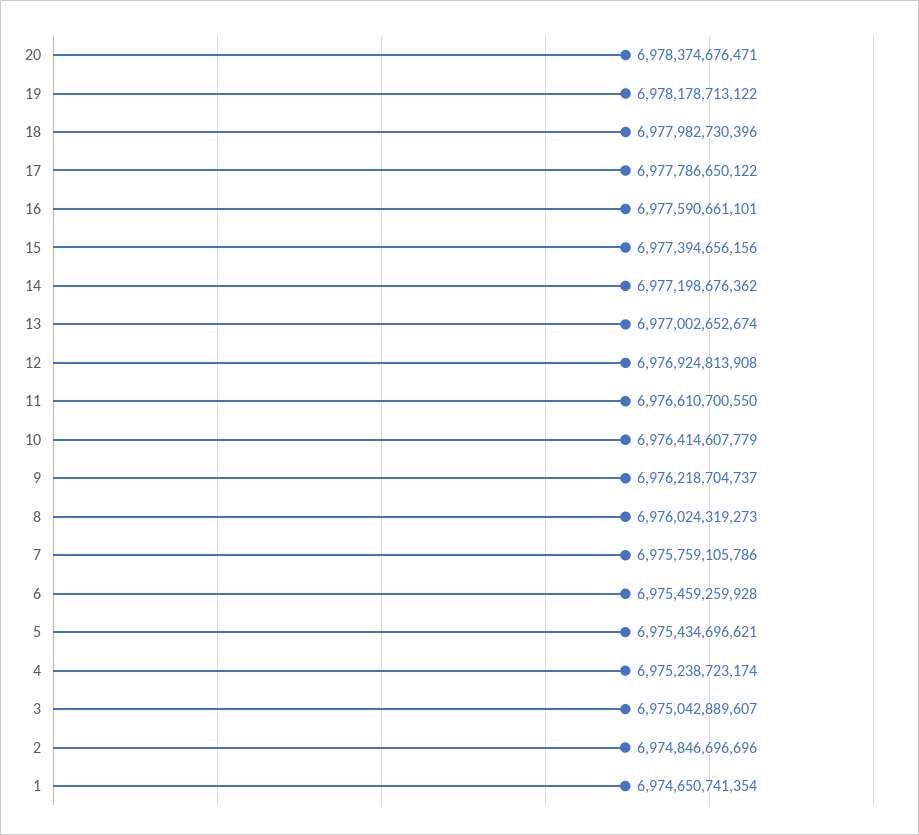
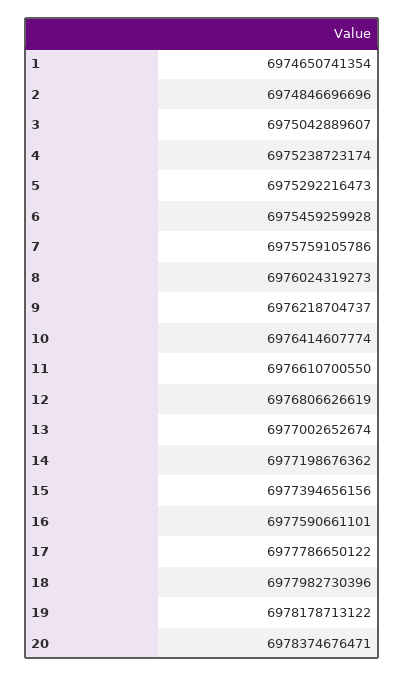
  {
    "20": 6978374676471,
    "19": 6978178713122,
    "18": 6977982730396,
    "17": 6977786650122,
    "16": 6977590661101,
    "15": 6977394656156,
    "14": 6977198676362,
    "13": 6977002652674,
-   "12": 6976924813908,
+   "12": 6976806626619,
    "11": 6976610700550,
-   "10": 6976414607779,
+   "10": 6976414607774,
    "9": 6976218704737,
    "8": 6976024319273,
    "7": 6975759105786,
    "6": 6975459259928,
-   "5": 6975434696621,
+   "5": 6975292216473,
    "4": 6975238723174,
    "3": 6975042889607,
    "2": 6974846696696,
    "1": 6974650741354
  }

